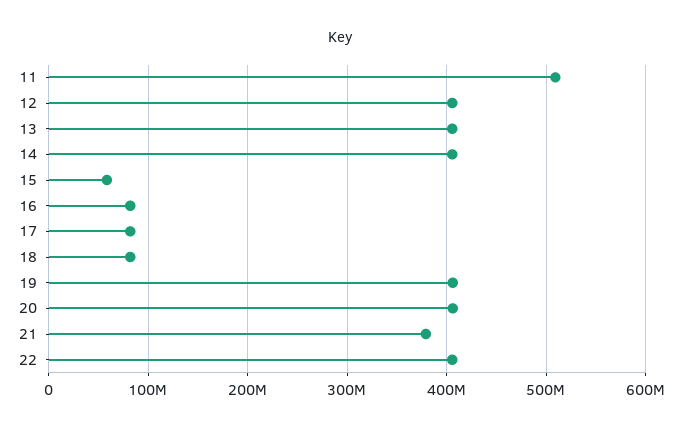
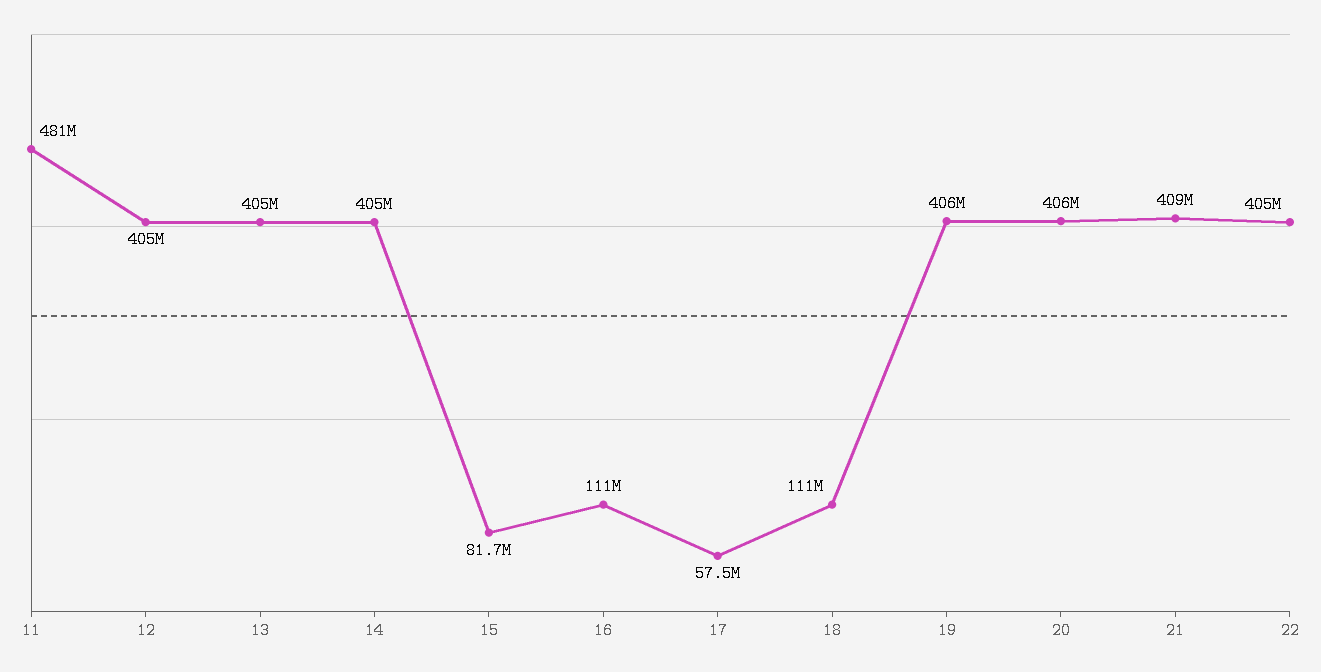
  {
-   "11": 510000000,
+   "11": 481000000,
    "12": 405000000,
    "13": 405000000,
    "14": 405000000,
-   "15": 60000000,
+   "15": 81700000,
-   "16": 80000000,
+   "16": 111000000,
-   "17": 80000000,
+   "17": 57500000,
-   "18": 80000000,
+   "18": 111000000,
    "19": 406000000,
    "20": 406000000,
-   "21": 380000000,
+   "21": 409000000,
    "22": 405000000
  }

